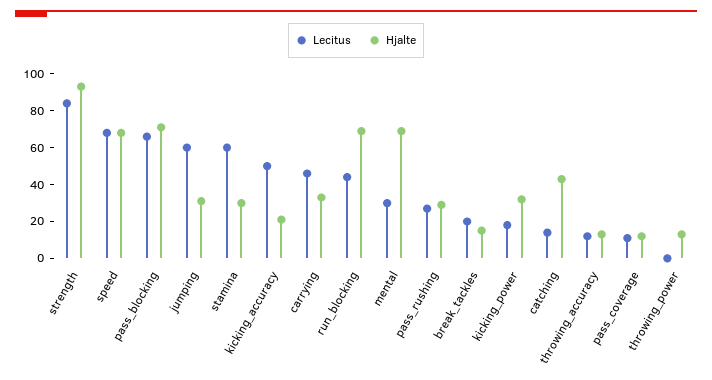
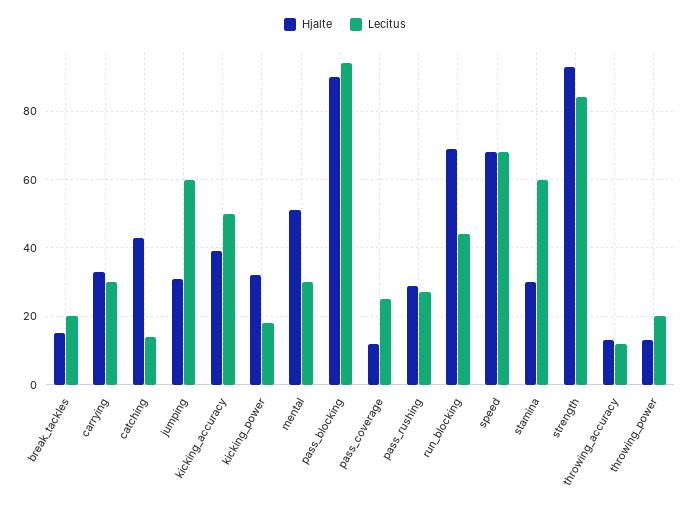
  {
    "Lecitus": {
      "strength": 85,
      "speed": 70,
-     "pass_blocking": 65,
+     "pass_blocking": 95,
      "jumping": 60,
      "stamina": 60,
      "kicking_accuracy": 50,
-     "carrying": 45,
+     "carrying": 30,
      "run_blocking": 45,
      "mental": 30,
      "pass_rushing": 25,
      "break_tackles": 20,
      "kicking_power": 20,
      "catching": 15,
      "throwing_accuracy": 10,
-     "pass_coverage": 10,
+     "pass_coverage": 25,
-     "throwing_power": 0
+     "throwing_power": 20
    },
    "Hjalte": {
      "strength": 95,
      "speed": 70,
-     "pass_blocking": 70,
+     "pass_blocking": 90,
      "jumping": 30,
      "stamina": 30,
-     "kicking_accuracy": 20,
+     "kicking_accuracy": 40,
      "carrying": 35,
      "run_blocking": 70,
-     "mental": 70,
+     "mental": 50,
      "pass_rushing": 30,
      "break_tackles": 15,
      "kicking_power": 30,
      "catching": 45,
      "throwing_accuracy": 15,
      "pass_coverage": 10,
      "throwing_power": 15
    }
  }

